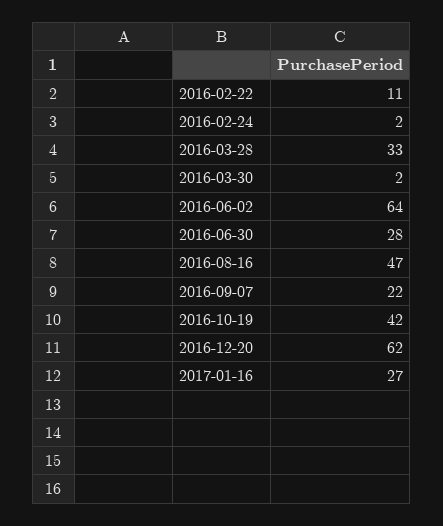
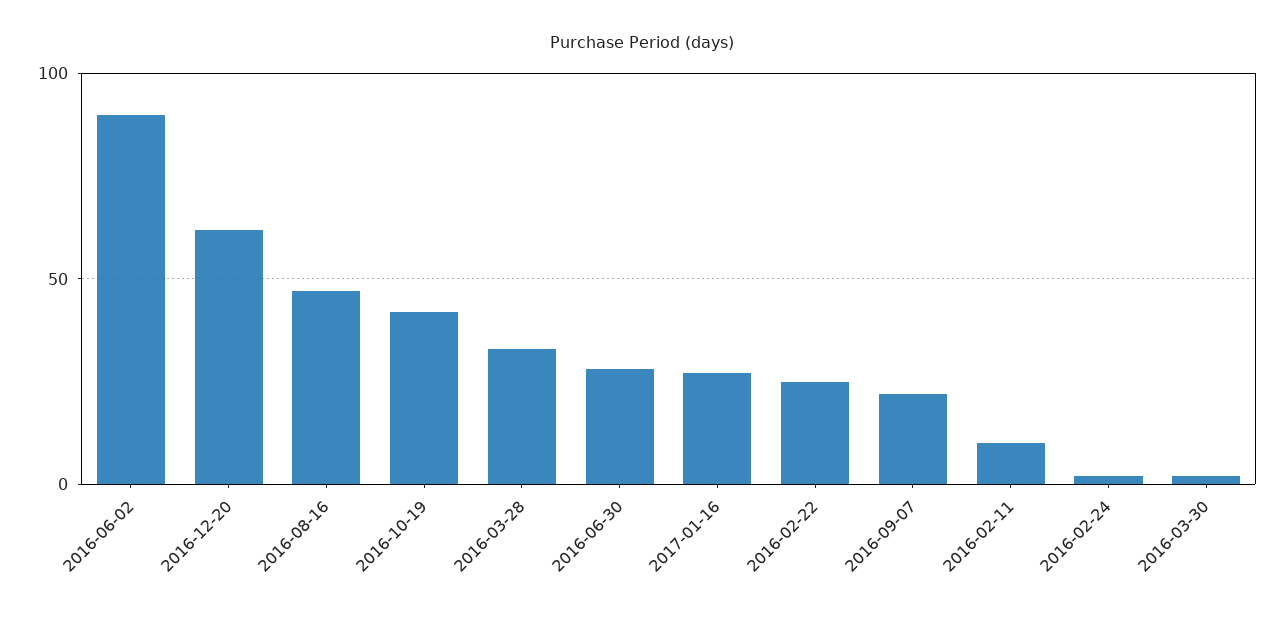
  {
-   "2016-02-22": 11,
+   "2016-02-22": 25,
    "2016-02-24": 2,
    "2016-03-28": 33,
    "2016-03-30": 2,
-   "2016-06-02": 64,
+   "2016-06-02": 90,
    "2016-06-30": 28,
    "2016-08-16": 47,
    "2016-09-07": 22,
    "2016-10-19": 42,
    "2016-12-20": 62,
-   "2017-01-16": 27
+   "2017-01-16": 27,
+   "2016-02-11": 10
  }

